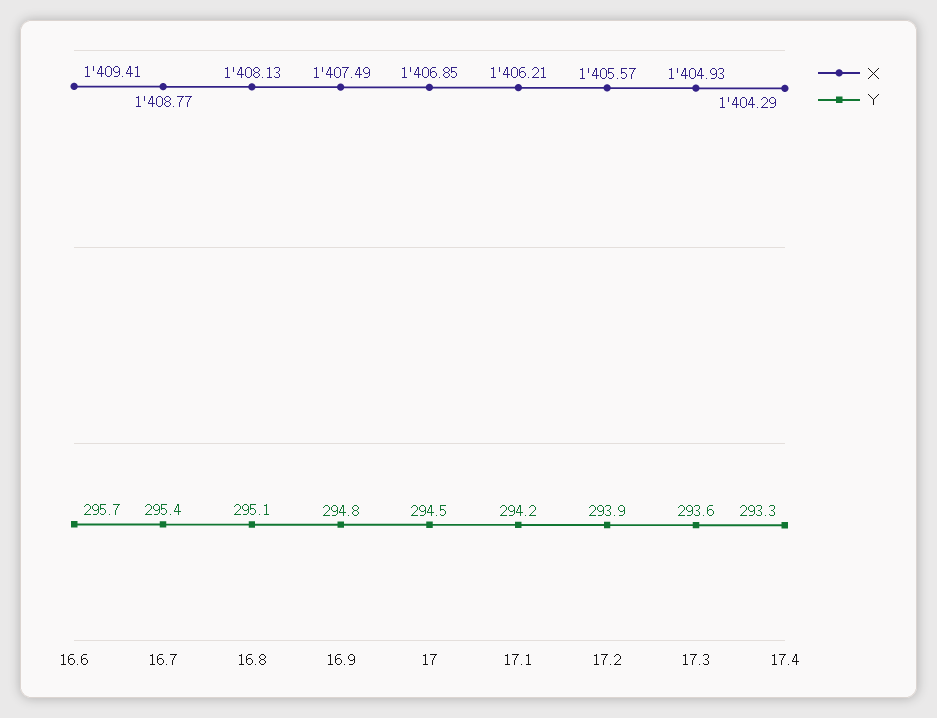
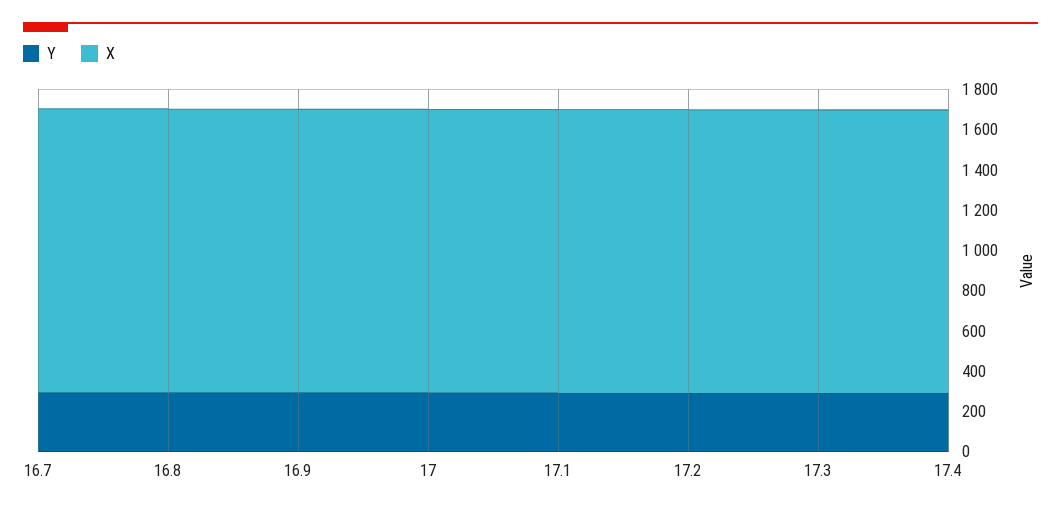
  {
    "X": {
-     "16.6": 1409.41,
      "16.7": 1408.77,
      "16.8": 1408.13,
      "16.9": 1407.49,
      "17": 1406.85,
      "17.1": 1406.21,
      "17.2": 1405.57,
      "17.3": 1404.93,
      "17.4": 1404.29
    },
    "Y": {
-     "16.6": 295.7,
      "16.7": 295.4,
      "16.8": 295.1,
      "16.9": 294.8,
      "17": 294.5,
      "17.1": 294.2,
      "17.2": 293.9,
      "17.3": 293.6,
      "17.4": 293.3
    }
  }

